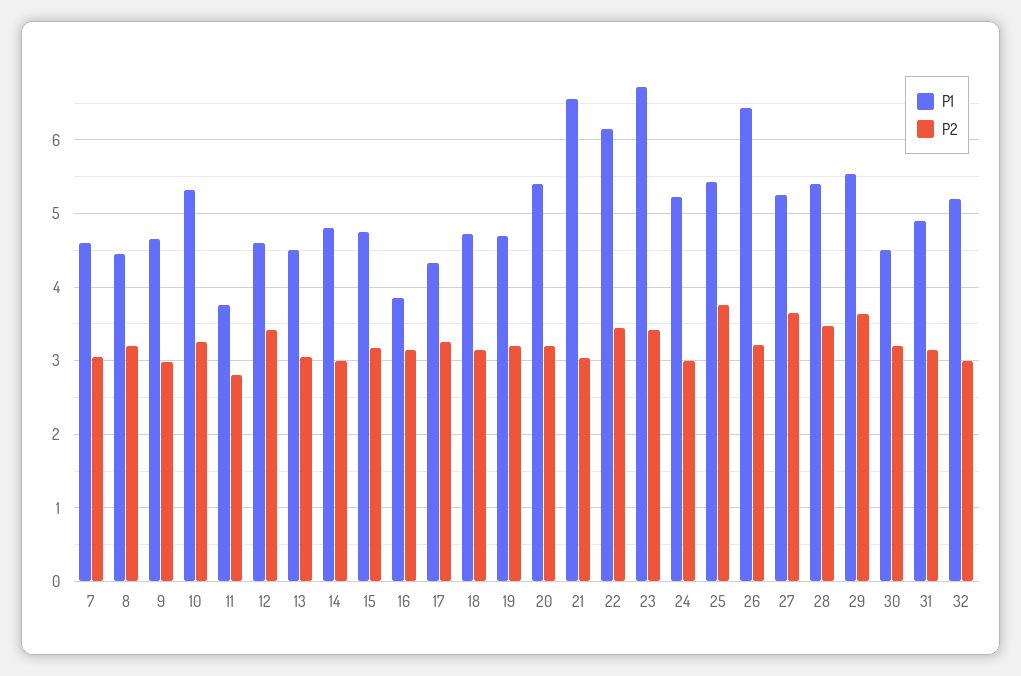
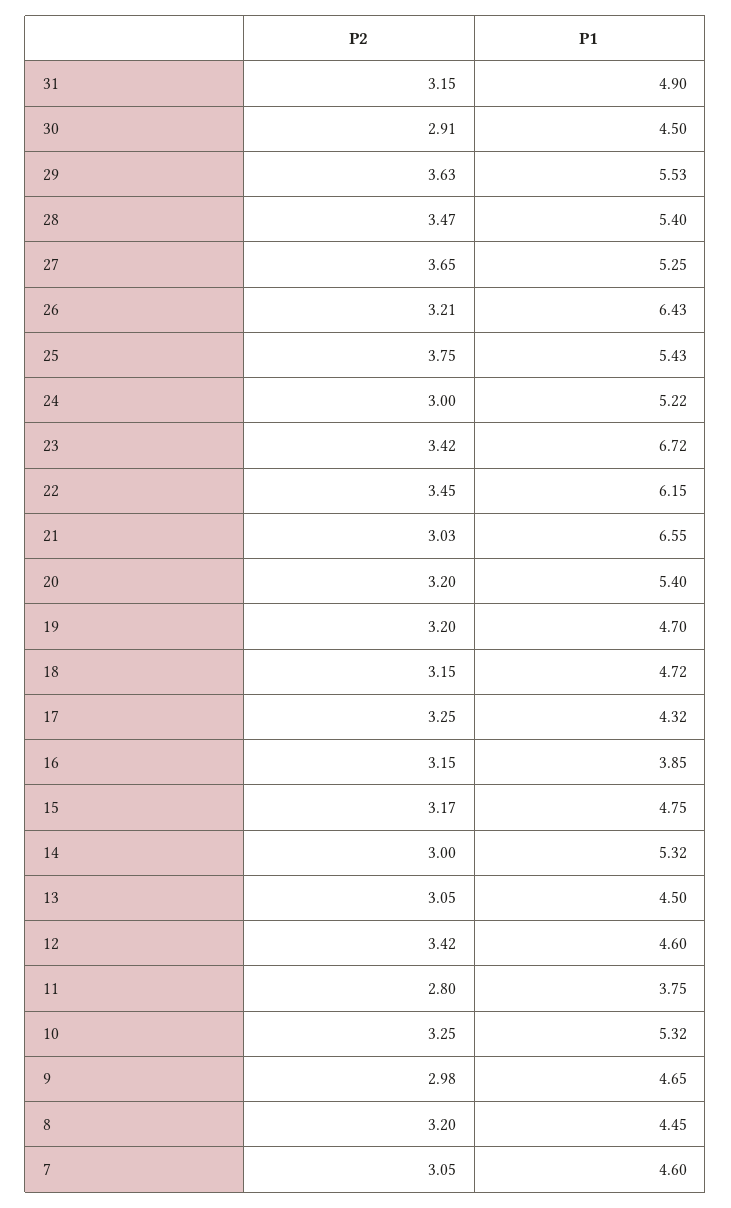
  {
    "P1": {
      "7": 4.6,
      "8": 4.45,
      "9": 4.65,
      "10": 5.32,
      "11": 3.75,
      "12": 4.6,
      "13": 4.5,
-     "14": 4.8,
+     "14": 5.32,
      "15": 4.75,
      "16": 3.85,
      "17": 4.32,
      "18": 4.72,
      "19": 4.7,
      "20": 5.4,
      "21": 6.55,
      "22": 6.15,
      "23": 6.72,
      "24": 5.22,
      "25": 5.43,
      "26": 6.43,
      "27": 5.25,
      "28": 5.4,
      "29": 5.53,
      "30": 4.5,
-     "31": 4.9,
+     "31": 4.9
-     "32": 5.2
    },
    "P2": {
      "7": 3.05,
      "8": 3.2,
      "9": 2.98,
      "10": 3.25,
      "11": 2.8,
      "12": 3.42,
      "13": 3.05,
      "14": 3,
      "15": 3.17,
      "16": 3.15,
      "17": 3.25,
      "18": 3.15,
      "19": 3.2,
      "20": 3.2,
      "21": 3.03,
      "22": 3.45,
      "23": 3.42,
      "24": 3,
      "25": 3.75,
      "26": 3.21,
      "27": 3.65,
      "28": 3.47,
      "29": 3.63,
-     "30": 3.2,
+     "30": 2.91,
-     "31": 3.15,
+     "31": 3.15
-     "32": 3
    }
  }

